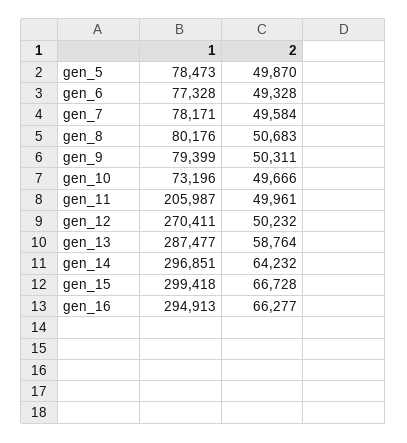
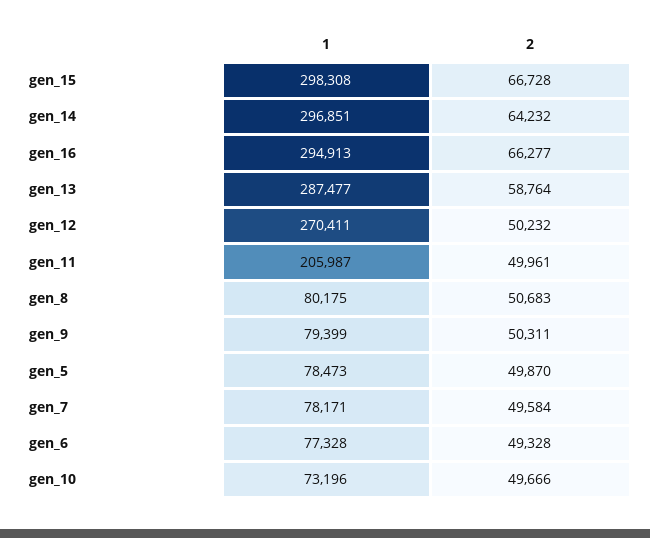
  {
    "1": {
      "gen_5": 78473,
      "gen_6": 77328,
      "gen_7": 78171,
-     "gen_8": 80176,
+     "gen_8": 80175,
      "gen_9": 79399,
      "gen_10": 73196,
      "gen_11": 205987,
      "gen_12": 270411,
      "gen_13": 287477,
      "gen_14": 296851,
-     "gen_15": 299418,
+     "gen_15": 298308,
      "gen_16": 294913
    },
    "2": {
      "gen_5": 49870,
      "gen_6": 49328,
      "gen_7": 49584,
      "gen_8": 50683,
      "gen_9": 50311,
      "gen_10": 49666,
      "gen_11": 49961,
      "gen_12": 50232,
      "gen_13": 58764,
      "gen_14": 64232,
      "gen_15": 66728,
      "gen_16": 66277
    }
  }

